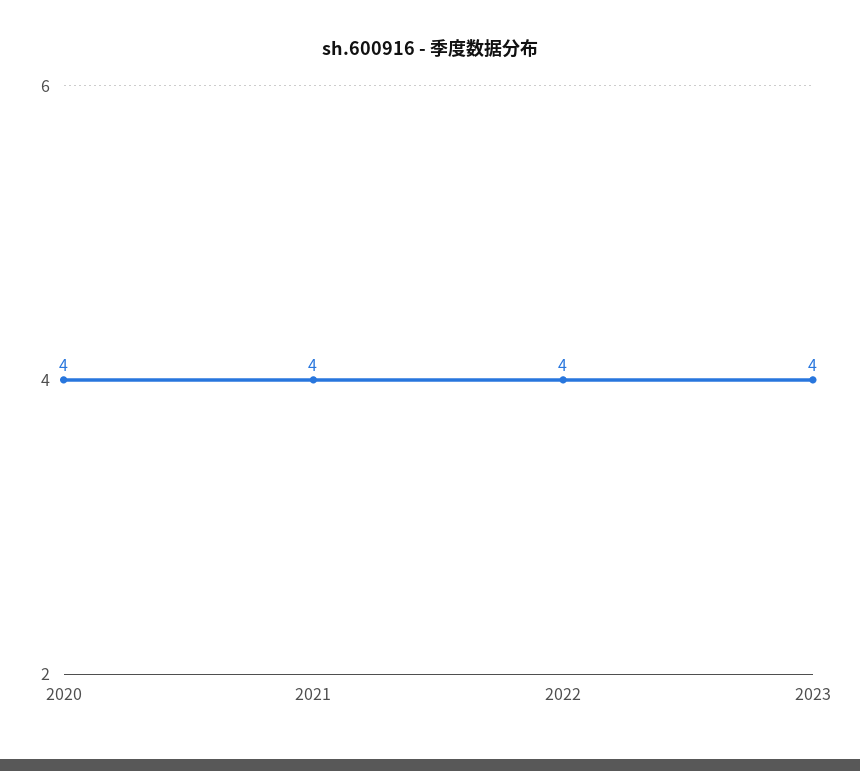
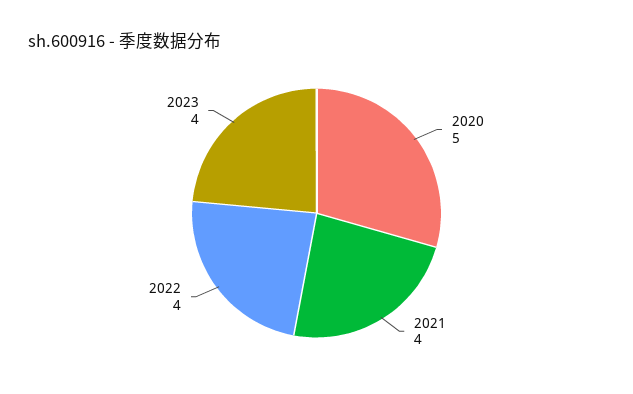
  {
-   "2020": 4,
+   "2020": 5,
    "2021": 4,
    "2022": 4,
    "2023": 4
  }

